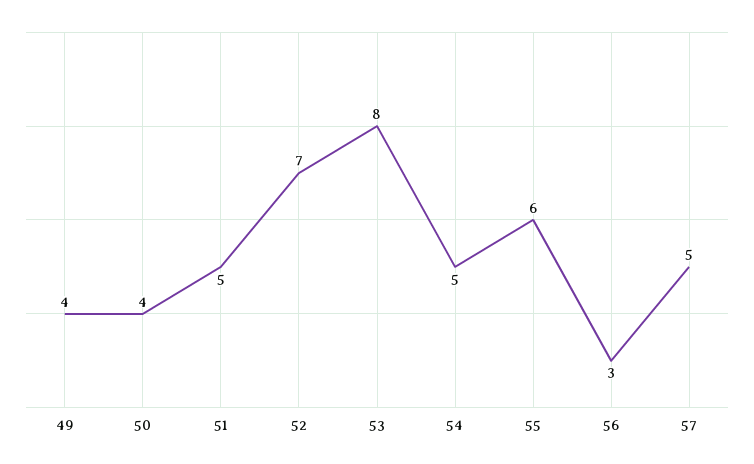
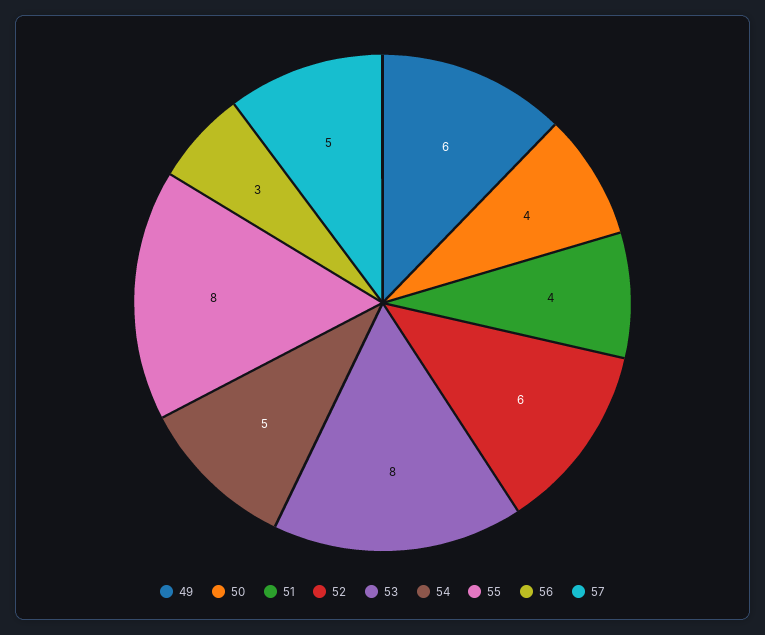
  {
-   "49": 4,
+   "49": 6,
    "50": 4,
-   "51": 5,
+   "51": 4,
-   "52": 7,
+   "52": 6,
    "53": 8,
    "54": 5,
-   "55": 6,
+   "55": 8,
    "56": 3,
    "57": 5
  }

